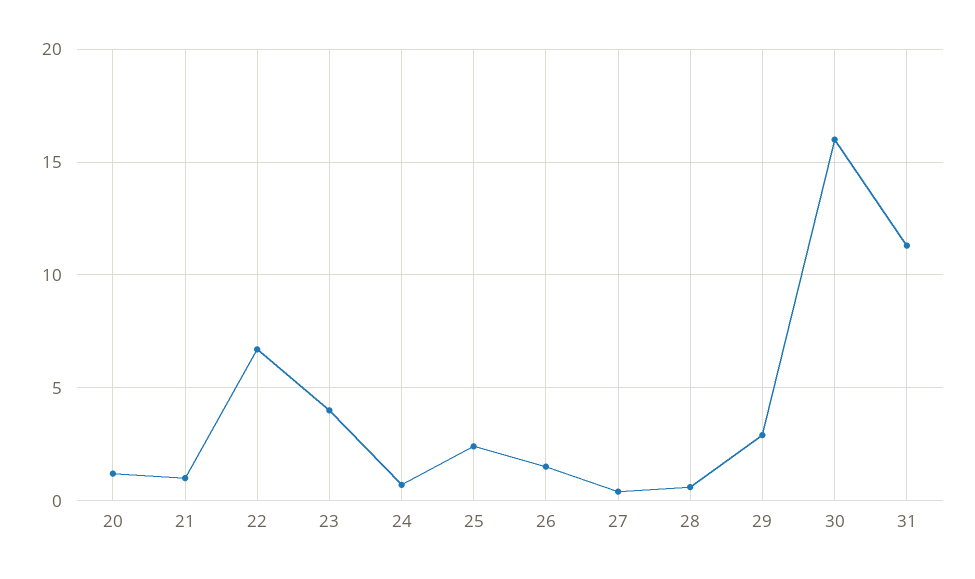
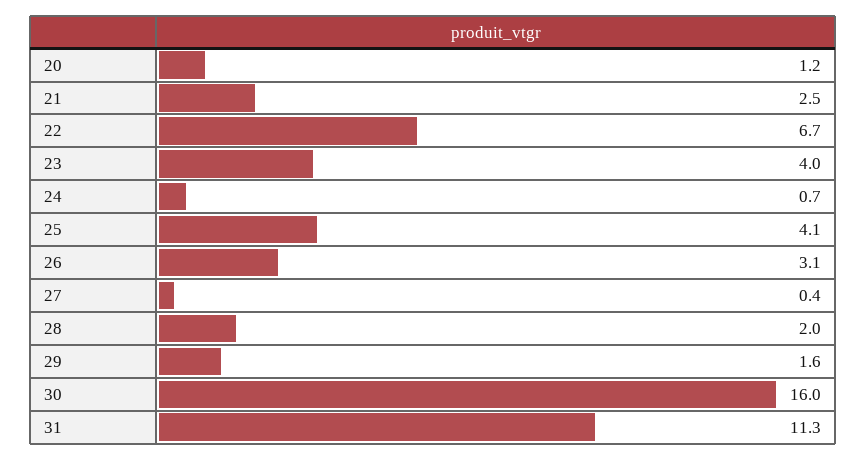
  {
    "20": 1.2,
-   "21": 1,
+   "21": 2.5,
    "22": 6.7,
    "23": 4,
    "24": 0.7,
-   "25": 2.5,
+   "25": 4.1,
-   "26": 1.5,
+   "26": 3.1,
    "27": 0.4,
-   "28": 0.5,
+   "28": 2,
-   "29": 3,
+   "29": 1.6,
    "30": 16,
    "31": 11.3
  }

